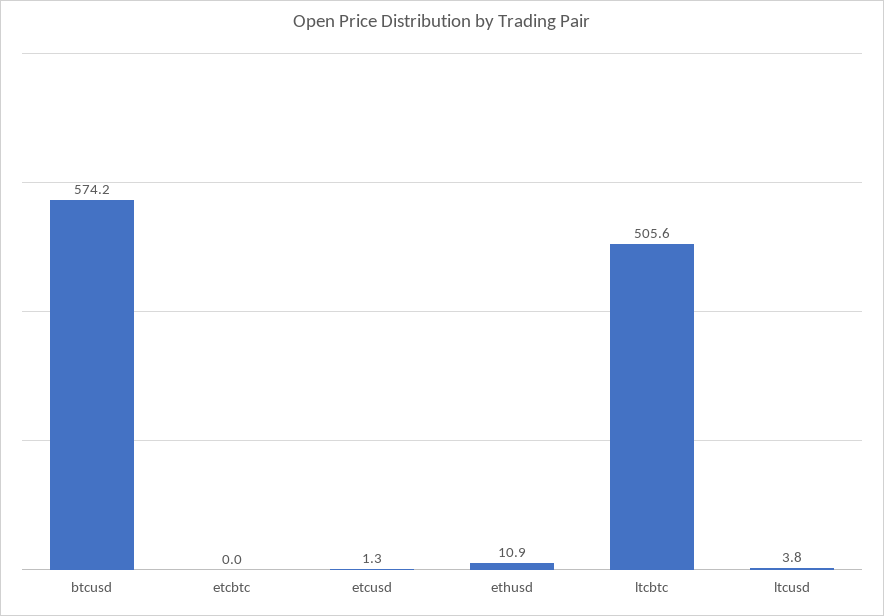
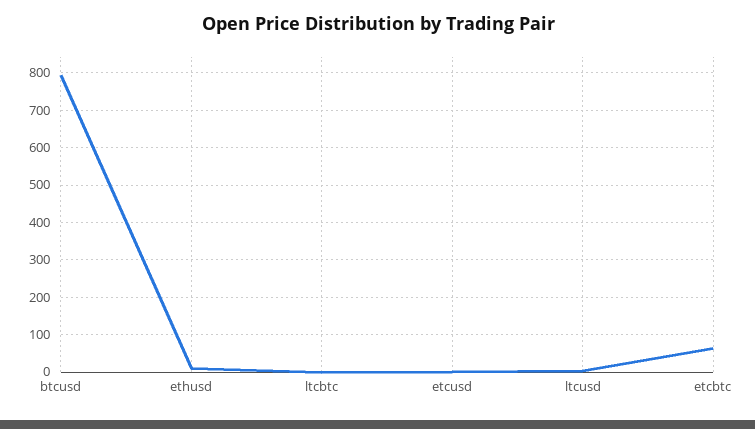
  {
-   "btcusd": 574.2,
+   "btcusd": 800,
-   "etcbtc": 0,
+   "etcbtc": 60,
    "etcusd": 1.3,
    "ethusd": 10.9,
-   "ltcbtc": 505.6,
+   "ltcbtc": 0,
    "ltcusd": 3.8
  }

